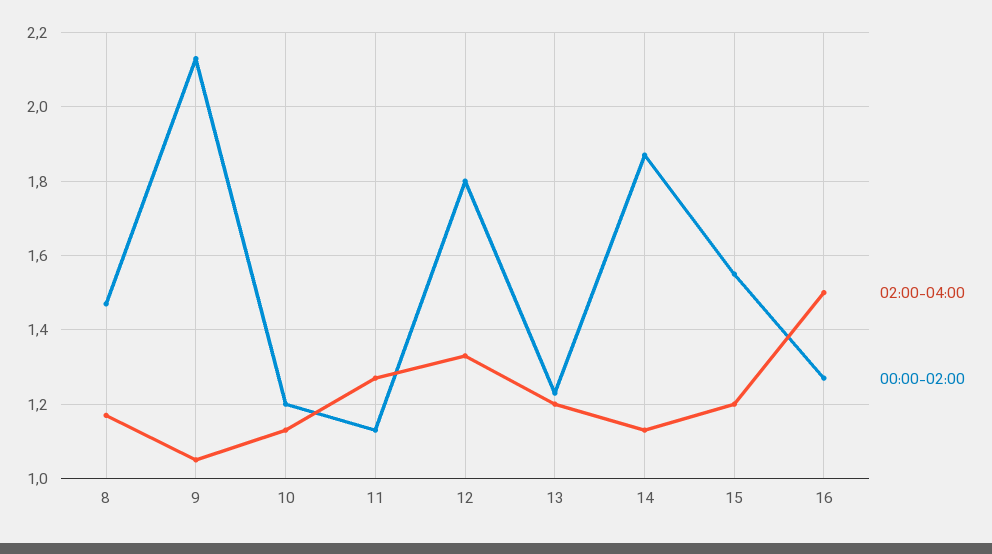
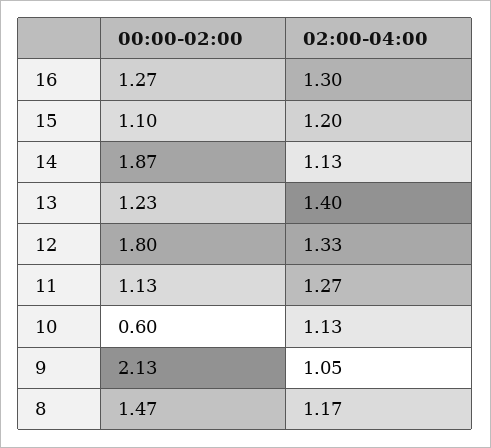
  {
    "02:00-04:00": {
      "8": 1.17,
      "9": 1.05,
      "10": 1.13,
      "11": 1.27,
      "12": 1.33,
-     "13": 1.2,
+     "13": 1.4,
      "14": 1.13,
      "15": 1.2,
-     "16": 1.5
+     "16": 1.3
    },
    "00:00-02:00": {
      "8": 1.47,
      "9": 2.13,
-     "10": 1.2,
+     "10": 0.6,
      "11": 1.13,
      "12": 1.8,
      "13": 1.23,
      "14": 1.87,
-     "15": 1.55,
+     "15": 1.1,
      "16": 1.27
    }
  }

